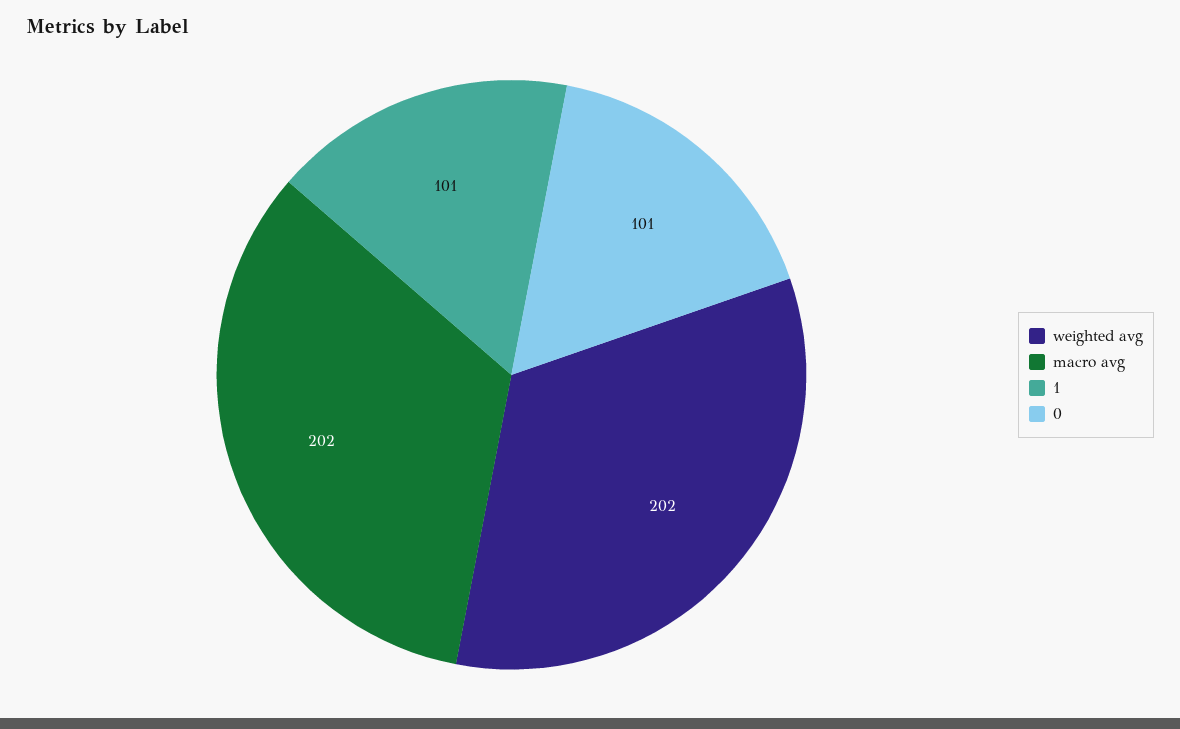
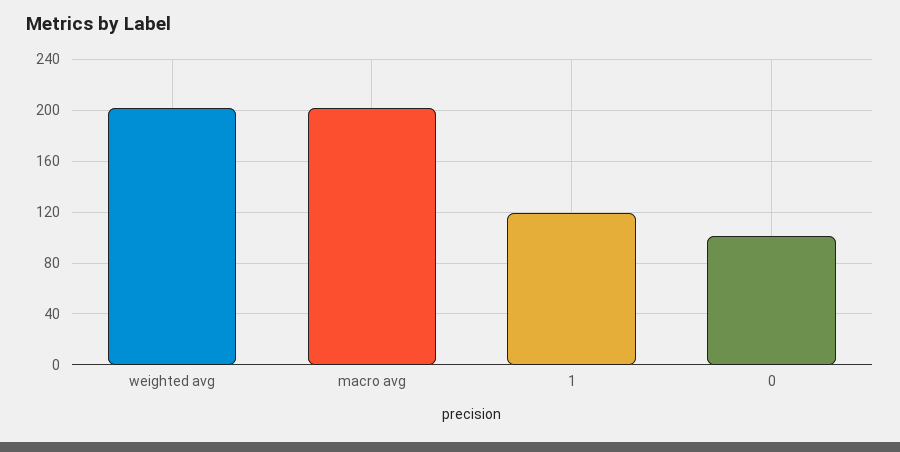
  {
    "weighted avg": 202,
    "macro avg": 202,
-   "1": 101,
+   "1": 120,
    "0": 101
  }

